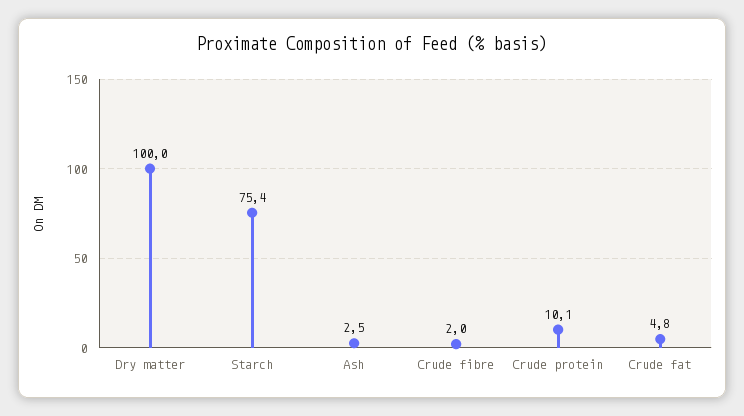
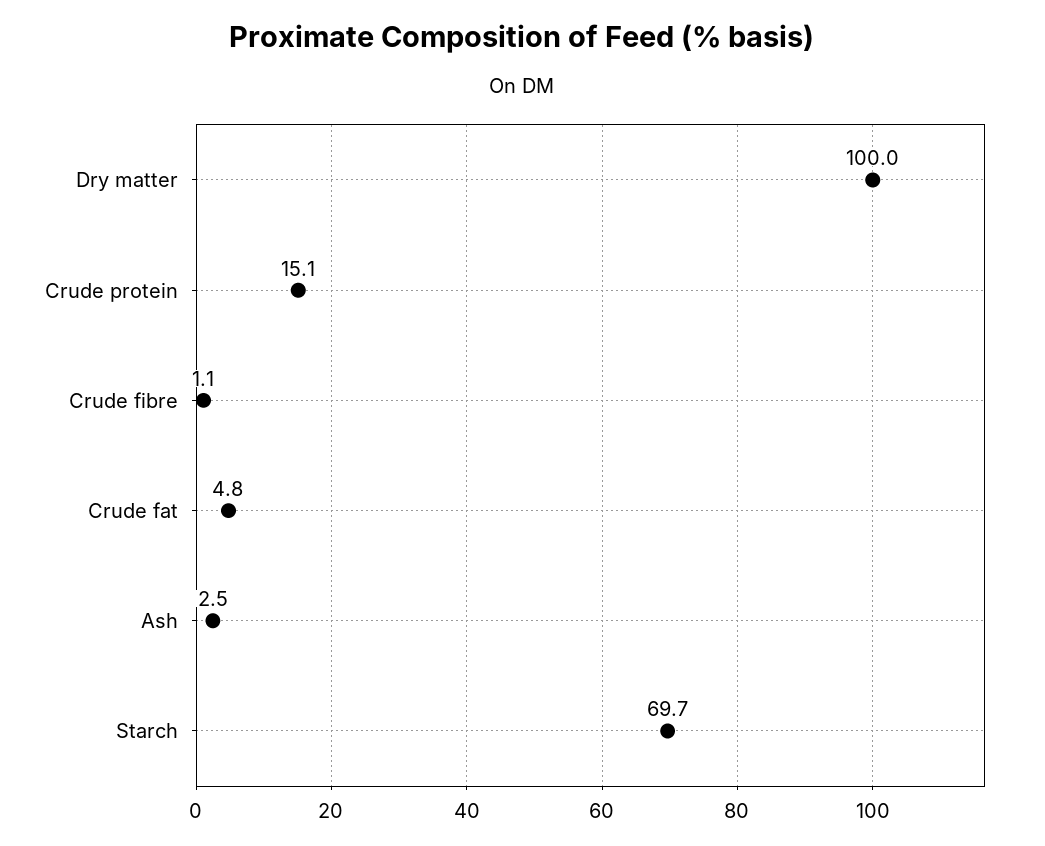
  {
    "Dry matter": 100,
-   "Starch": 75.4,
+   "Starch": 69.7,
    "Ash": 2.5,
-   "Crude fibre": 2,
+   "Crude fibre": 1.1,
-   "Crude protein": 10.1,
+   "Crude protein": 15.1,
    "Crude fat": 4.8
  }

